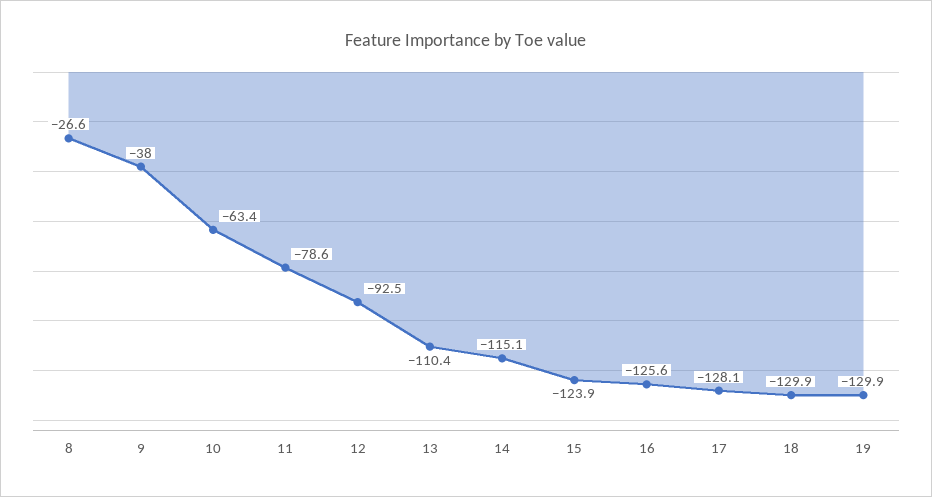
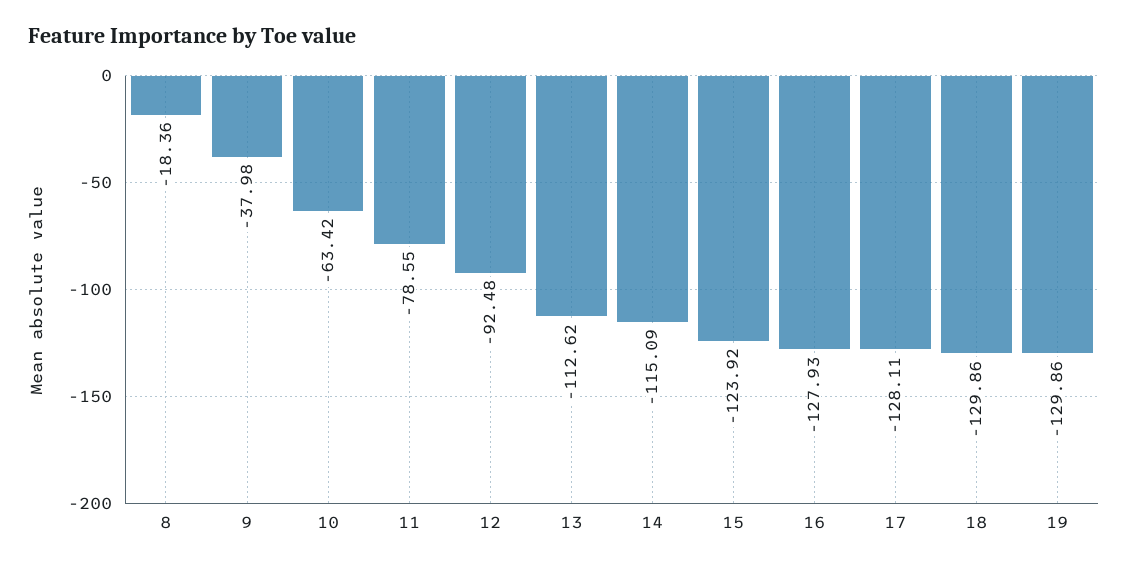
  {
-   "8": -26.6,
+   "8": -18.36,
    "9": -37.98,
    "10": -63.42,
    "11": -78.55,
    "12": -92.48,
-   "13": -110.4,
+   "13": -112.62,
    "14": -115.09,
    "15": -123.92,
-   "16": -125.6,
+   "16": -127.93,
    "17": -128.11,
    "18": -129.86,
    "19": -129.86
  }

